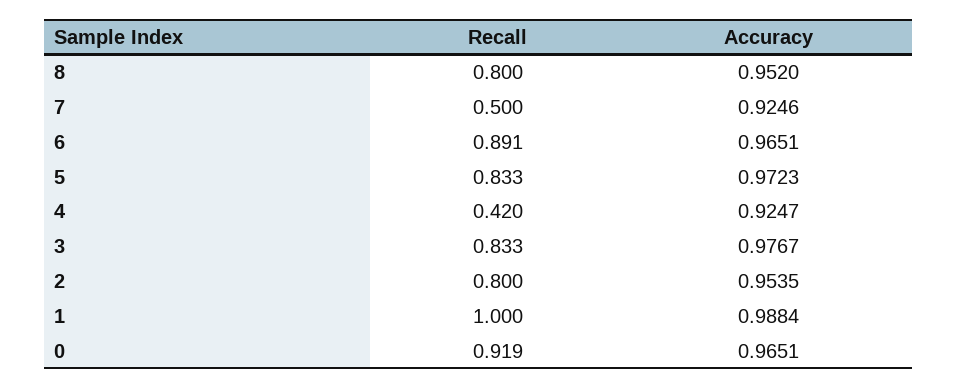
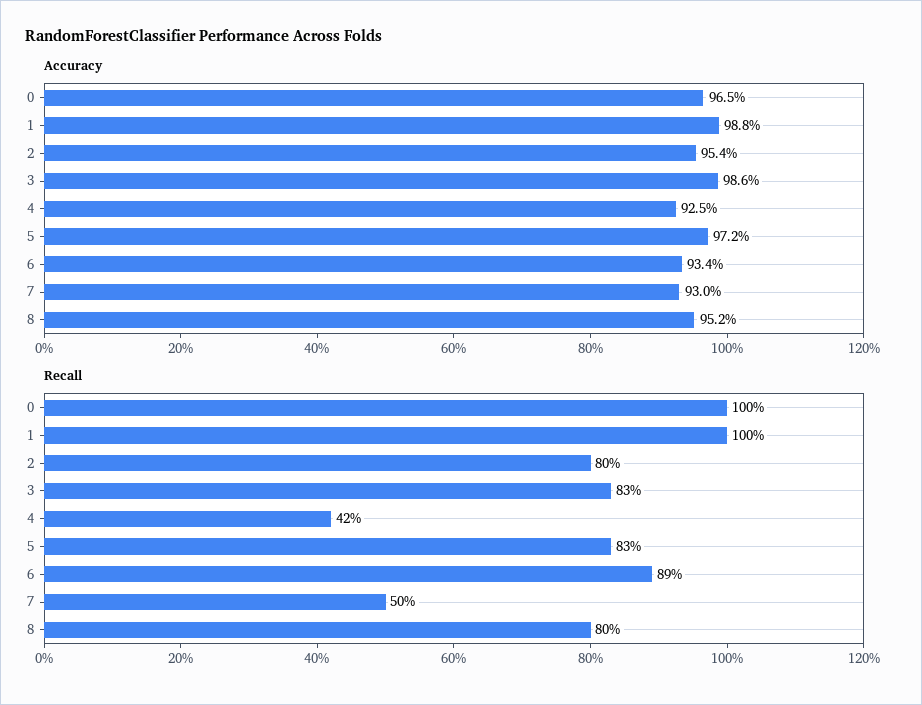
  {
    "Recall": {
      "8": 0.8,
      "7": 0.5,
      "6": 0.891,
      "5": 0.833,
      "4": 0.42,
      "3": 0.833,
      "2": 0.8,
      "1": 1,
-     "0": 0.919
+     "0": 1
    },
    "Accuracy": {
      "8": 0.952,
-     "7": 0.9246,
+     "7": 0.93,
-     "6": 0.9651,
+     "6": 0.934,
      "5": 0.9723,
      "4": 0.9247,
-     "3": 0.9767,
+     "3": 0.986,
      "2": 0.9535,
      "1": 0.9884,
      "0": 0.9651
    }
  }

